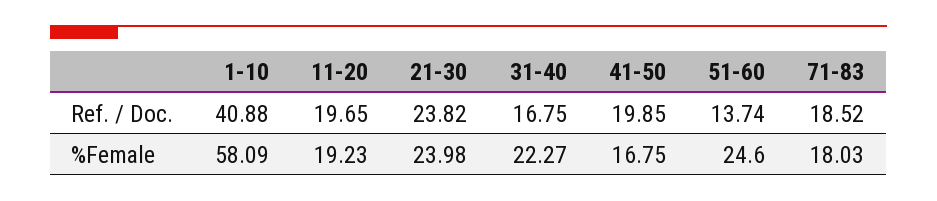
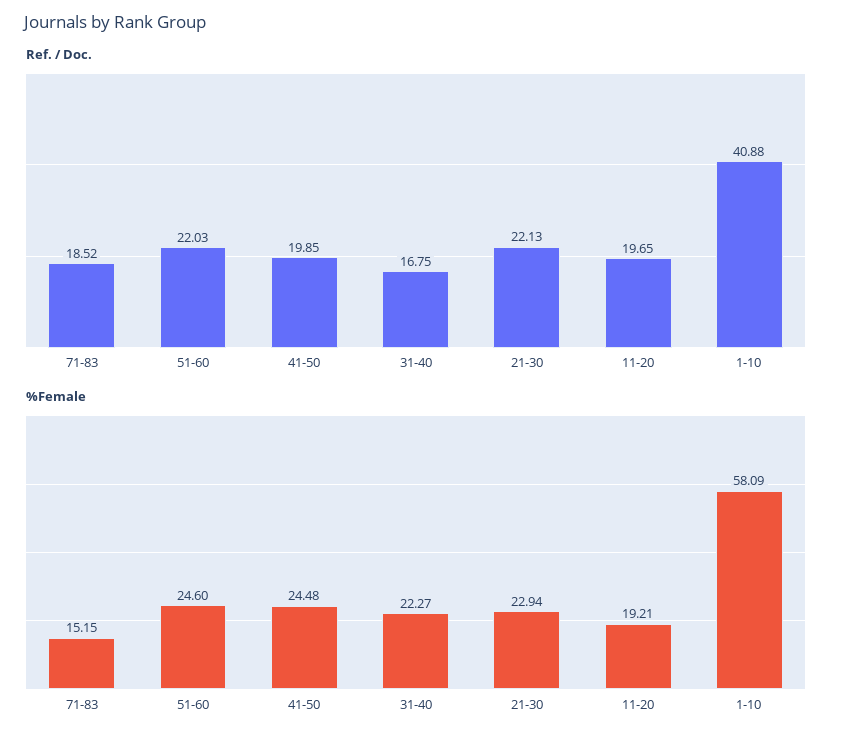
  {
    "Ref. / Doc.": {
      "1-10": 40.88,
      "11-20": 19.65,
-     "21-30": 23.82,
+     "21-30": 22.13,
      "31-40": 16.75,
      "41-50": 19.85,
-     "51-60": 13.74,
+     "51-60": 22.03,
      "71-83": 18.52
    },
    "%Female": {
      "1-10": 58.09,
-     "11-20": 19.23,
+     "11-20": 19.21,
-     "21-30": 23.98,
+     "21-30": 22.94,
      "31-40": 22.27,
-     "41-50": 16.75,
+     "41-50": 24.48,
      "51-60": 24.6,
-     "71-83": 18.03
+     "71-83": 15.15
    }
  }

